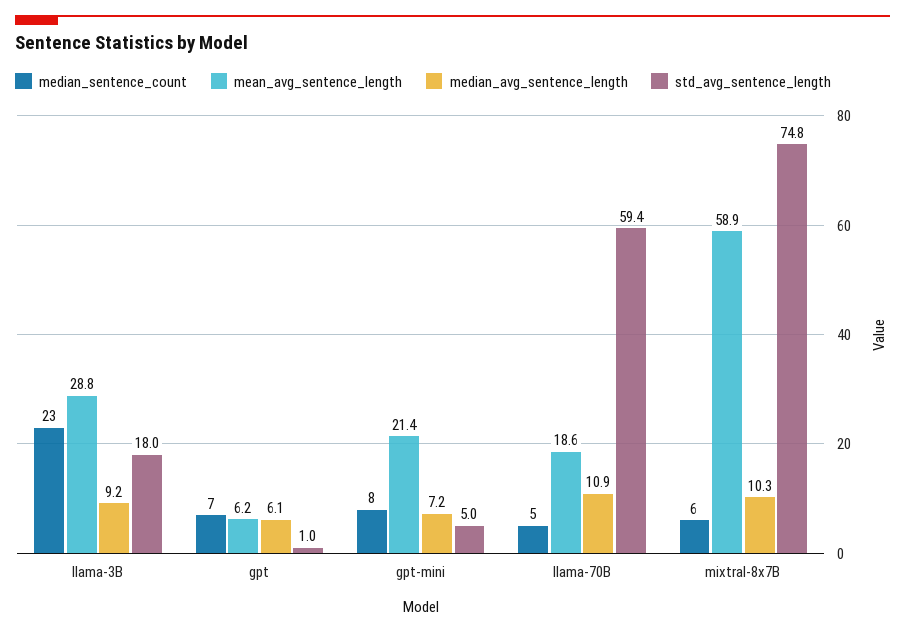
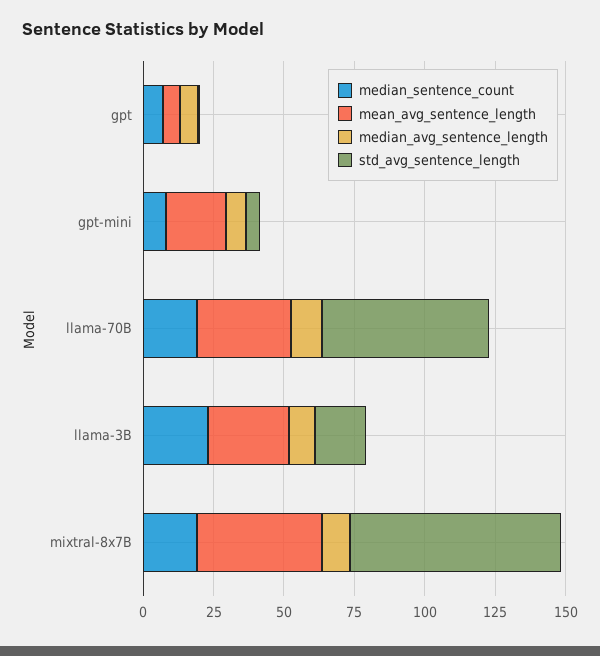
  {
    "median_sentence_count": {
      "llama-3B": 23,
      "gpt": 7,
      "gpt-mini": 8,
-     "llama-70B": 5,
+     "llama-70B": 20,
-     "mixtral-8x7B": 6
+     "mixtral-8x7B": 20
    },
    "mean_avg_sentence_length": {
      "llama-3B": 28.8,
      "gpt": 6.2,
      "gpt-mini": 21.4,
-     "llama-70B": 18.6,
+     "llama-70B": 35,
-     "mixtral-8x7B": 58.9
+     "mixtral-8x7B": 45
    },
    "median_avg_sentence_length": {
      "llama-3B": 9.2,
      "gpt": 6.1,
      "gpt-mini": 7.2,
      "llama-70B": 10.9,
      "mixtral-8x7B": 10.3
    },
    "std_avg_sentence_length": {
      "llama-3B": 18,
      "gpt": 1,
      "gpt-mini": 5,
      "llama-70B": 59.4,
      "mixtral-8x7B": 74.8
    }
  }

